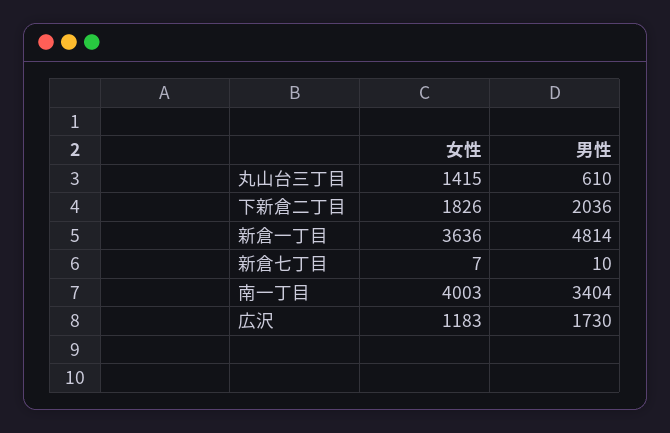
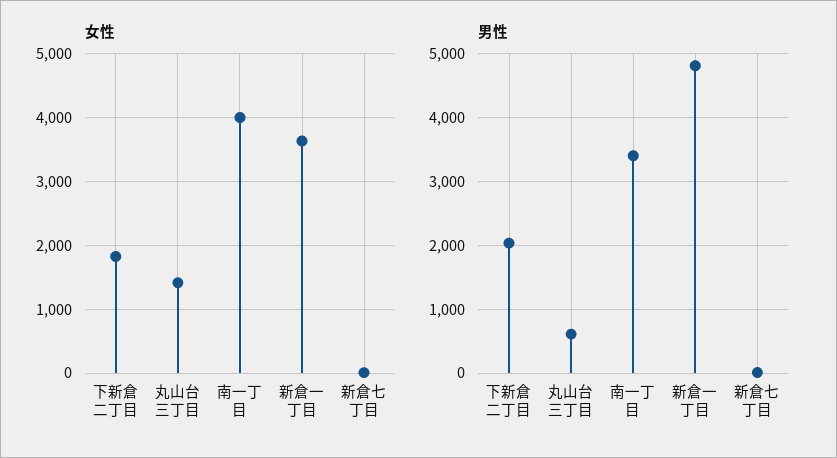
  {
    "女性": {
      "丸山台三丁目": 1415,
      "下新倉二丁目": 1826,
      "新倉一丁目": 3636,
      "新倉七丁目": 7,
-     "南一丁目": 4003,
+     "南一丁目": 4003
-     "広沢": 1183
    },
    "男性": {
      "丸山台三丁目": 610,
      "下新倉二丁目": 2036,
      "新倉一丁目": 4814,
      "新倉七丁目": 10,
-     "南一丁目": 3404,
+     "南一丁目": 3404
-     "広沢": 1730
    }
  }

